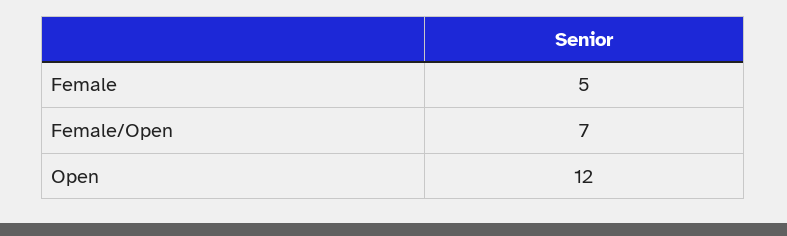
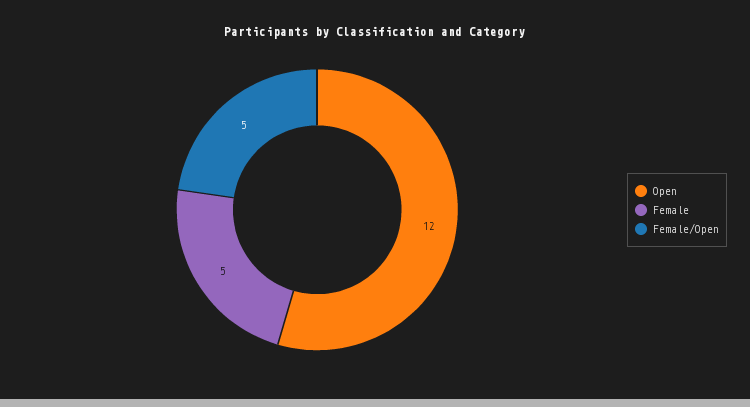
  {
    "Female": 5,
-   "Female/Open": 7,
+   "Female/Open": 5,
    "Open": 12
  }

